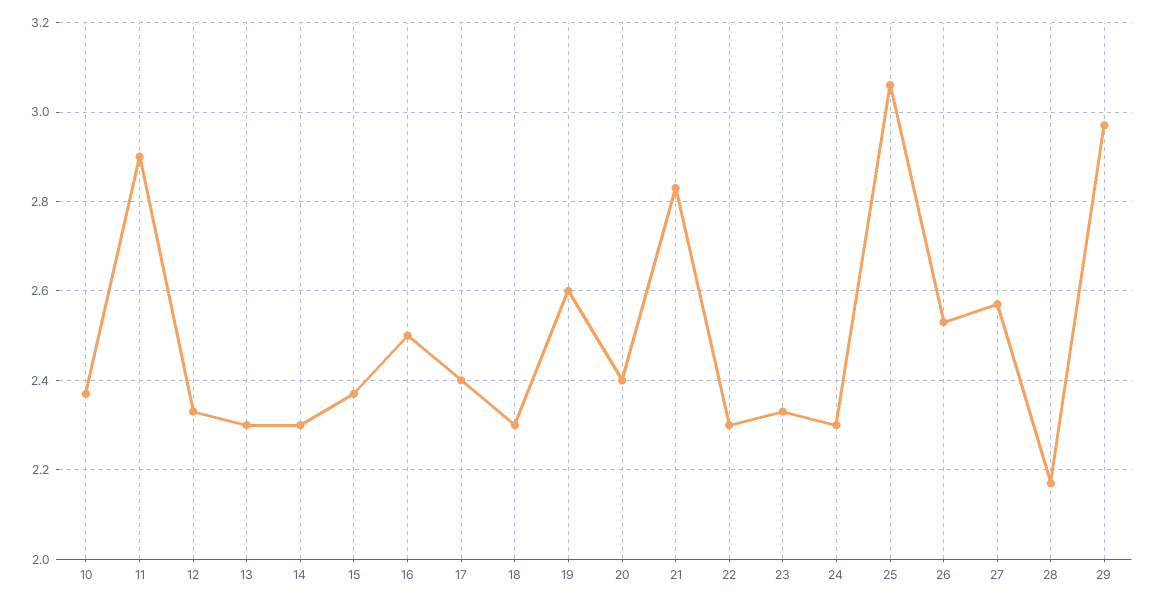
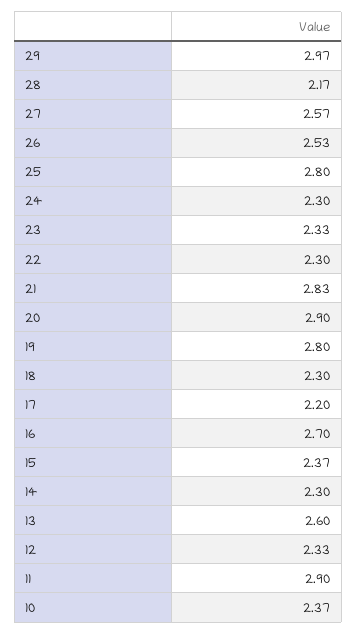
  {
    "10": 2.37,
    "11": 2.9,
    "12": 2.33,
-   "13": 2.3,
+   "13": 2.6,
    "14": 2.3,
    "15": 2.37,
-   "16": 2.5,
+   "16": 2.7,
-   "17": 2.4,
+   "17": 2.2,
    "18": 2.3,
-   "19": 2.6,
+   "19": 2.8,
-   "20": 2.4,
+   "20": 2.9,
    "21": 2.83,
    "22": 2.3,
    "23": 2.33,
    "24": 2.3,
-   "25": 3.05,
+   "25": 2.8,
    "26": 2.53,
    "27": 2.57,
    "28": 2.17,
    "29": 2.97
  }

